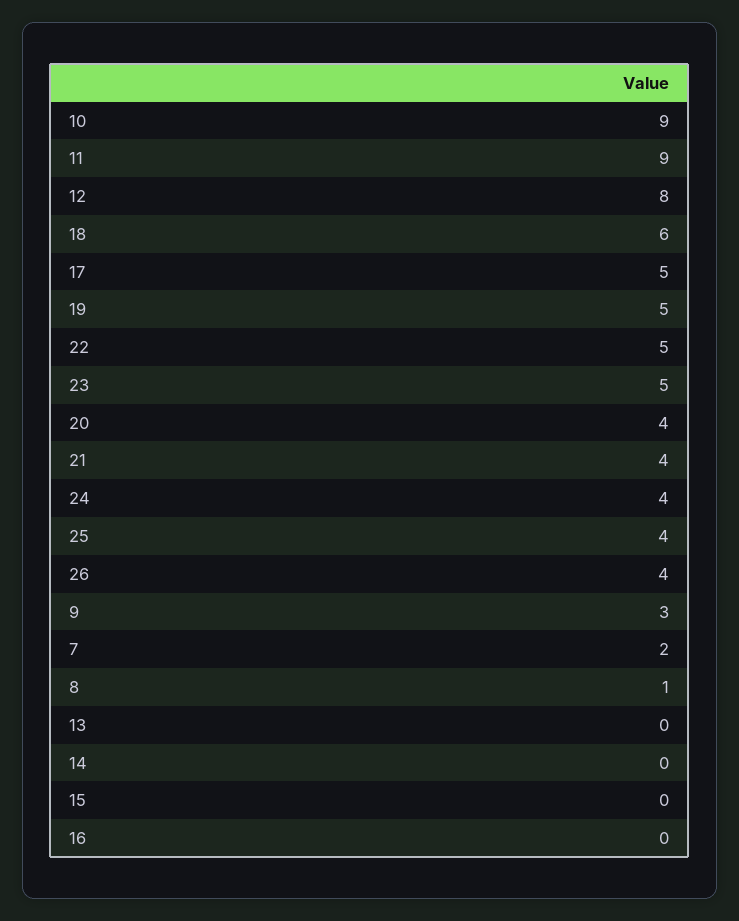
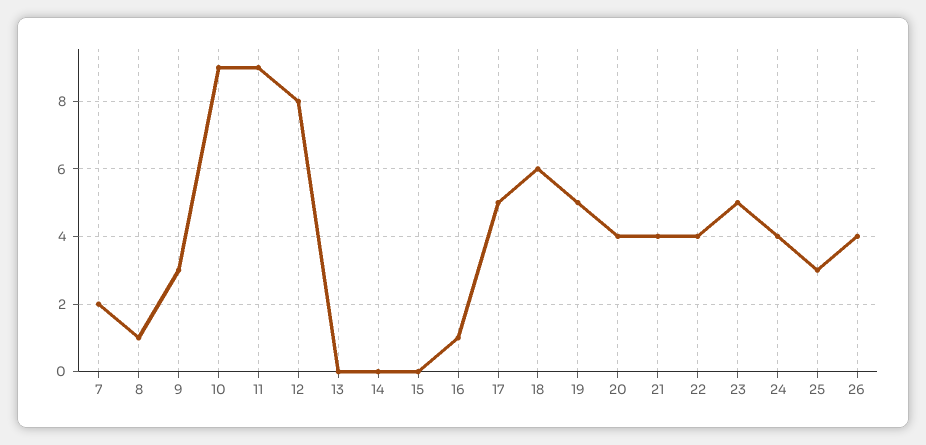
  {
    "10": 9,
    "11": 9,
    "12": 8,
    "18": 6,
    "17": 5,
    "19": 5,
-   "22": 5,
+   "22": 4,
    "23": 5,
    "20": 4,
    "21": 4,
    "24": 4,
-   "25": 4,
+   "25": 3,
    "26": 4,
    "9": 3,
    "7": 2,
    "8": 1,
    "13": 0,
    "14": 0,
    "15": 0,
-   "16": 0
+   "16": 1
  }

